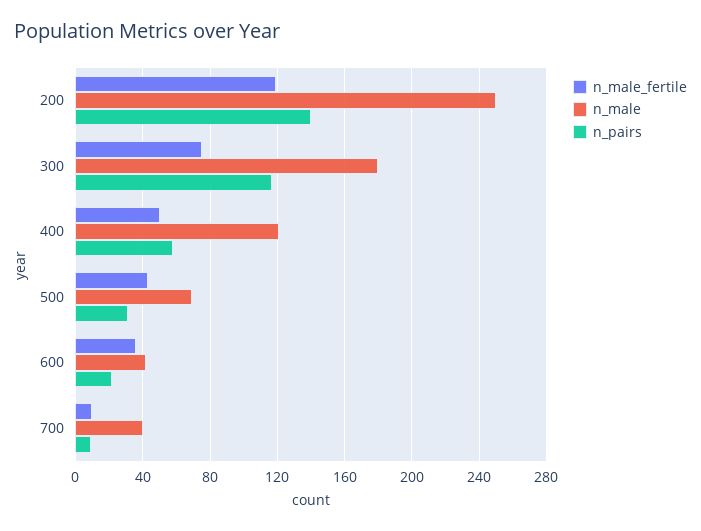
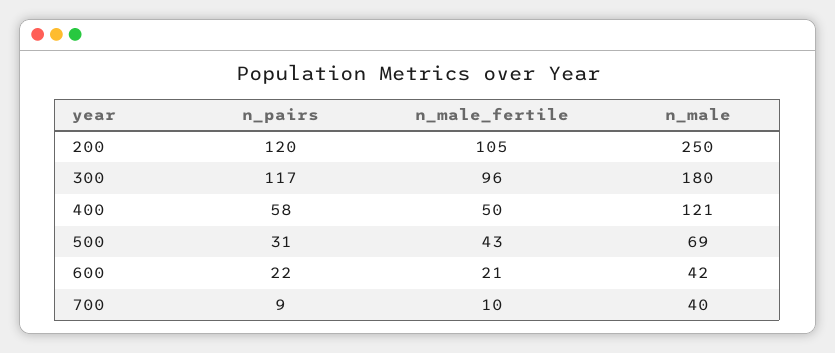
  {
    "n_male_fertile": {
-     "200": 120,
+     "200": 105,
-     "300": 75,
+     "300": 96,
      "400": 50,
      "500": 43,
-     "600": 35,
+     "600": 21,
      "700": 10
    },
    "n_male": {
      "200": 250,
      "300": 180,
      "400": 121,
      "500": 69,
      "600": 42,
      "700": 40
    },
    "n_pairs": {
-     "200": 140,
+     "200": 120,
      "300": 117,
      "400": 58,
      "500": 31,
      "600": 22,
      "700": 9
    }
  }

